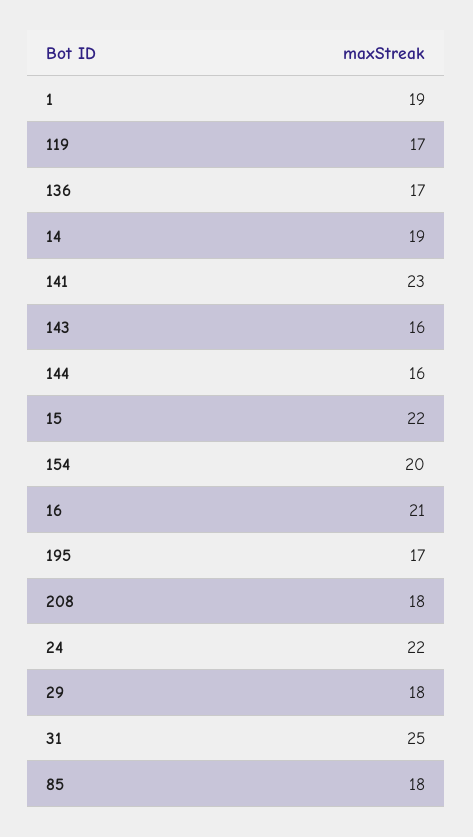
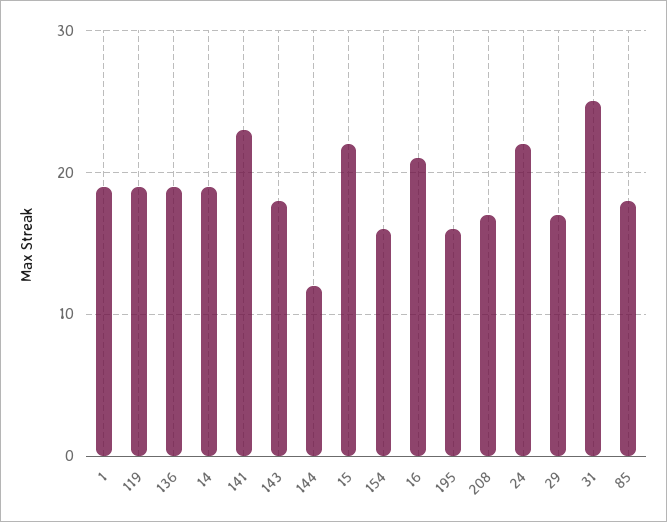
  {
    "1": 19,
-   "119": 17,
+   "119": 19,
-   "136": 17,
+   "136": 19,
    "14": 19,
    "141": 23,
-   "143": 16,
+   "143": 18,
-   "144": 16,
+   "144": 12,
    "15": 22,
-   "154": 20,
+   "154": 16,
    "16": 21,
-   "195": 17,
+   "195": 16,
-   "208": 18,
+   "208": 17,
    "24": 22,
-   "29": 18,
+   "29": 17,
    "31": 25,
    "85": 18
  }

